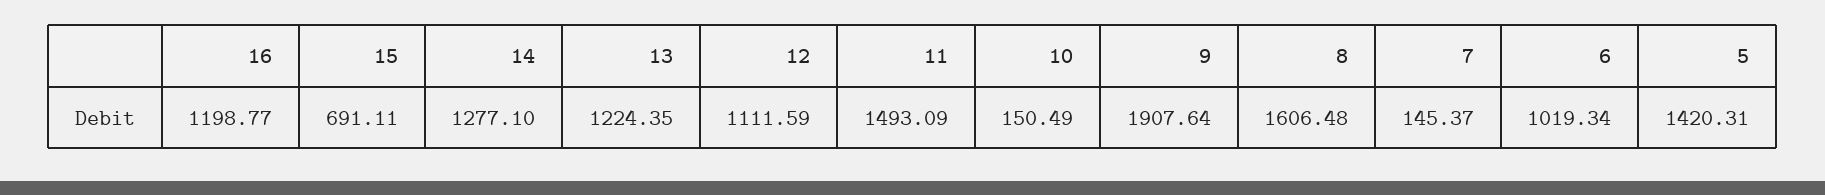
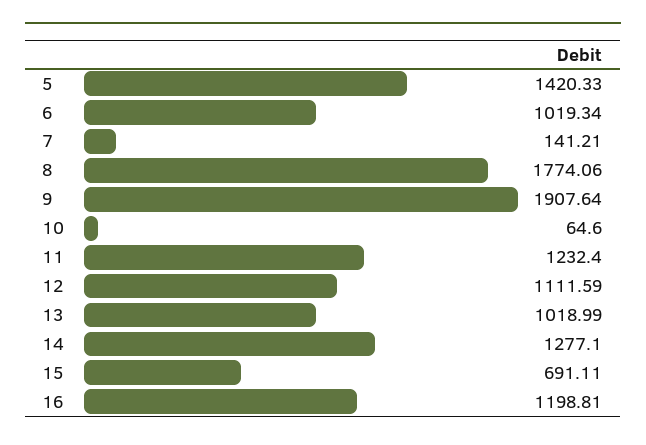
  {
-   "16": 1198.77,
+   "16": 1198.81,
    "15": 691.11,
    "14": 1277.1,
-   "13": 1224.35,
+   "13": 1018.99,
    "12": 1111.59,
-   "11": 1493.09,
+   "11": 1232.4,
-   "10": 150.49,
+   "10": 64.6,
    "9": 1907.64,
-   "8": 1606.48,
+   "8": 1774.06,
-   "7": 145.37,
+   "7": 141.21,
    "6": 1019.34,
-   "5": 1420.31
+   "5": 1420.33
  }

